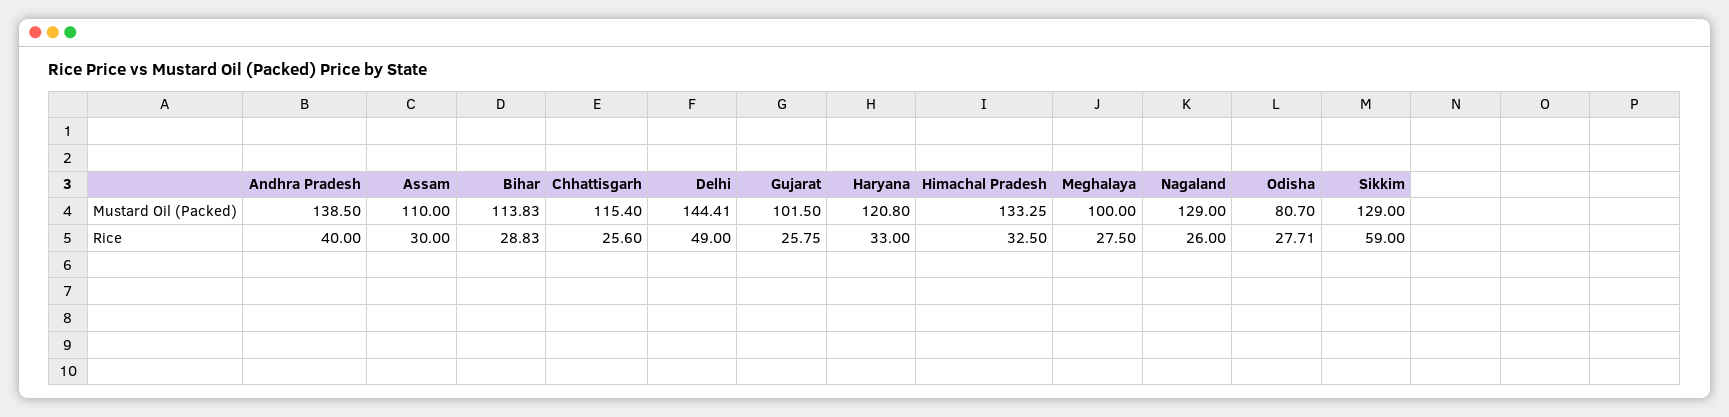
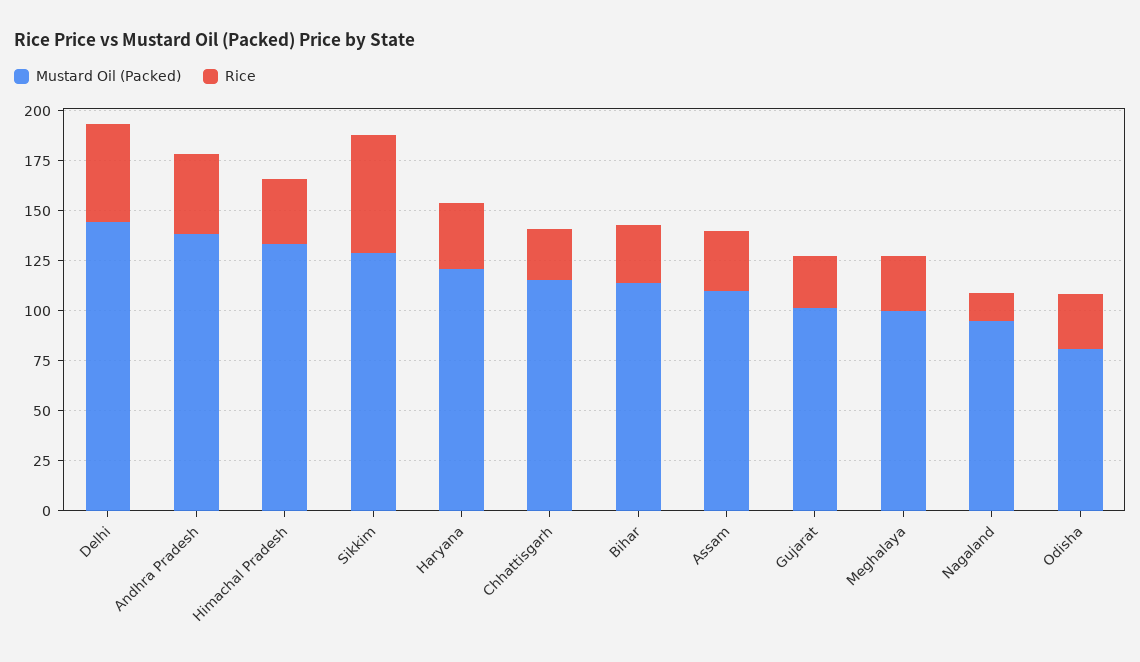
  {
    "Mustard Oil (Packed)": {
      "Andhra Pradesh": 138.5,
      "Assam": 110,
      "Bihar": 113.83,
      "Chhattisgarh": 115.4,
      "Delhi": 144.41,
      "Gujarat": 101.5,
      "Haryana": 120.8,
      "Himachal Pradesh": 133.25,
      "Meghalaya": 100,
-     "Nagaland": 129,
+     "Nagaland": 95,
      "Odisha": 80.7,
      "Sikkim": 129
    },
    "Rice": {
      "Andhra Pradesh": 40,
      "Assam": 30,
      "Bihar": 28.83,
      "Chhattisgarh": 25.6,
      "Delhi": 49,
      "Gujarat": 25.75,
      "Haryana": 33,
      "Himachal Pradesh": 32.5,
      "Meghalaya": 27.5,
-     "Nagaland": 26,
+     "Nagaland": 15,
      "Odisha": 27.71,
      "Sikkim": 59
    }
  }

